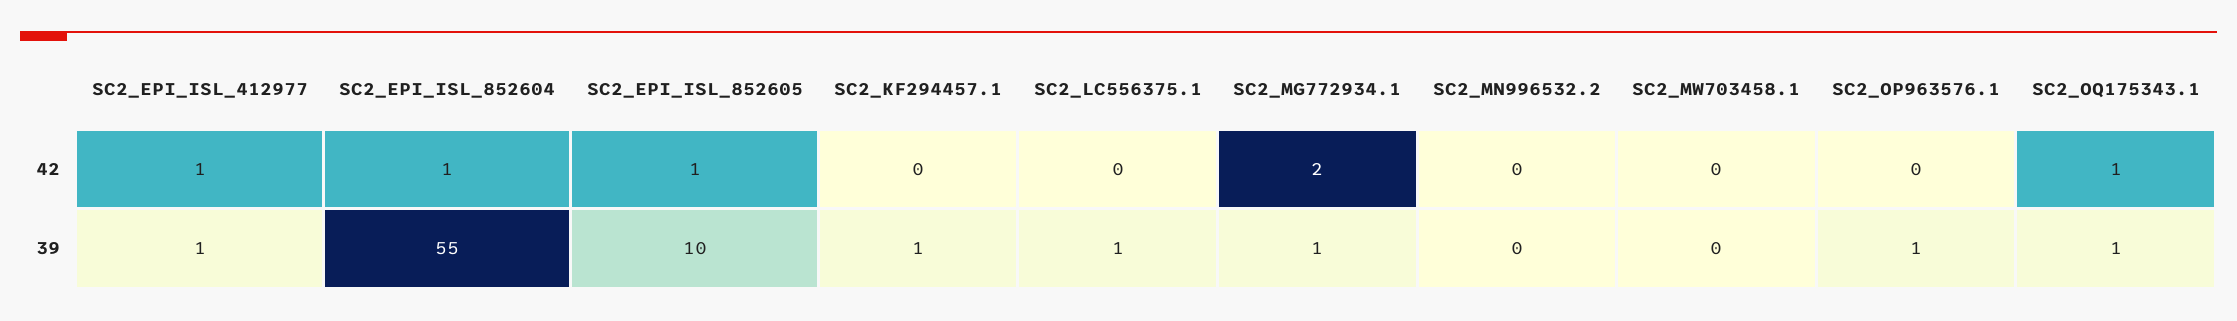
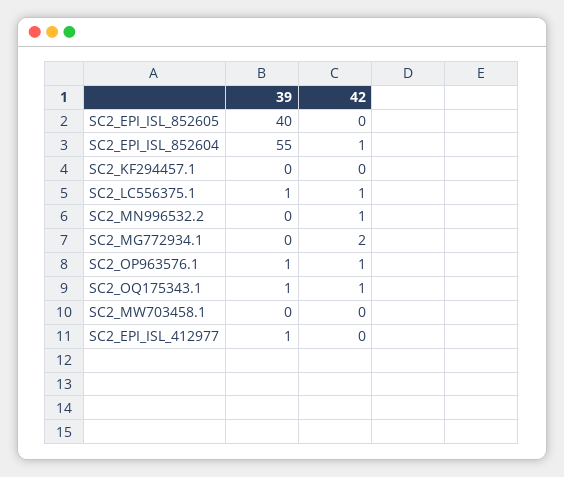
  {
    "SC2_EPI_ISL_412977": {
-     "42": 1,
+     "42": 0,
      "39": 1
    },
    "SC2_EPI_ISL_852604": {
      "42": 1,
      "39": 55
    },
    "SC2_EPI_ISL_852605": {
-     "42": 1,
+     "42": 0,
-     "39": 10
+     "39": 40
    },
    "SC2_KF294457.1": {
      "42": 0,
-     "39": 1
+     "39": 0
    },
    "SC2_LC556375.1": {
-     "42": 0,
+     "42": 1,
      "39": 1
    },
    "SC2_MG772934.1": {
      "42": 2,
-     "39": 1
+     "39": 0
    },
    "SC2_MN996532.2": {
-     "42": 0,
+     "42": 1,
      "39": 0
    },
    "SC2_MW703458.1": {
      "42": 0,
      "39": 0
    },
    "SC2_OP963576.1": {
-     "42": 0,
+     "42": 1,
      "39": 1
    },
    "SC2_OQ175343.1": {
      "42": 1,
      "39": 1
    }
  }

